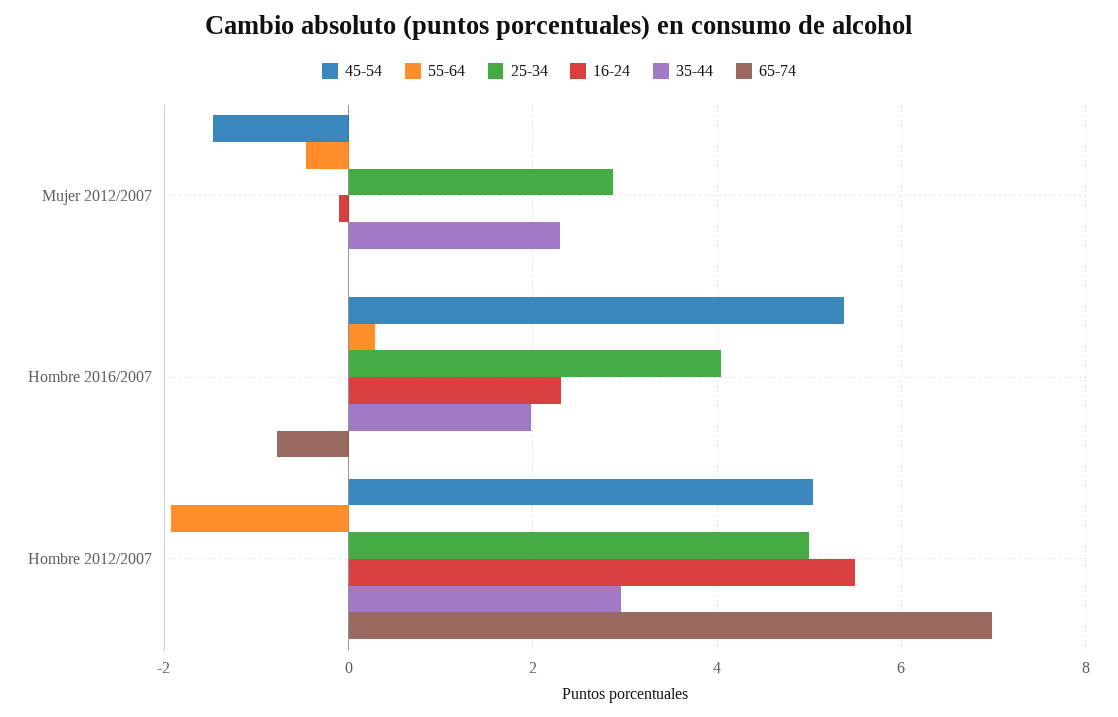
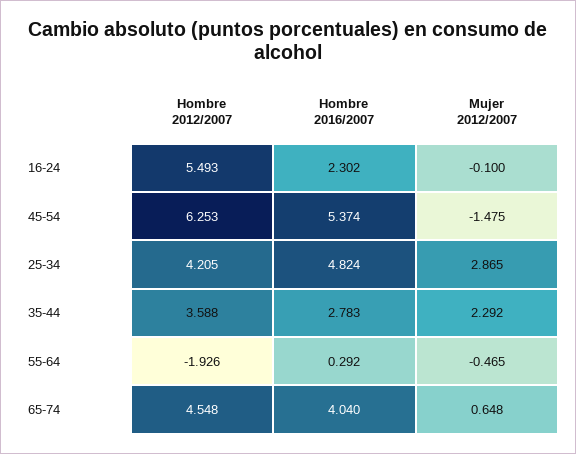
  {
    "45-54": {
      "Mujer 2012/2007": -1.475,
      "Hombre 2016/2007": 5.374,
-     "Hombre 2012/2007": 5
+     "Hombre 2012/2007": 6.253
    },
    "55-64": {
      "Mujer 2012/2007": -0.465,
      "Hombre 2016/2007": 0.292,
      "Hombre 2012/2007": -1.926
    },
    "25-34": {
      "Mujer 2012/2007": 2.865,
-     "Hombre 2016/2007": 4,
+     "Hombre 2016/2007": 4.824,
-     "Hombre 2012/2007": 5
+     "Hombre 2012/2007": 4.205
    },
    "16-24": {
      "Mujer 2012/2007": -0.1,
      "Hombre 2016/2007": 2.302,
      "Hombre 2012/2007": 5.493
    },
    "35-44": {
      "Mujer 2012/2007": 2.292,
-     "Hombre 2016/2007": 2,
+     "Hombre 2016/2007": 2.783,
-     "Hombre 2012/2007": 3
+     "Hombre 2012/2007": 3.588
    },
    "65-74": {
-     "Mujer 2012/2007": 0,
+     "Mujer 2012/2007": 0.648,
-     "Hombre 2016/2007": -0.8,
+     "Hombre 2016/2007": 4.04,
-     "Hombre 2012/2007": 7
+     "Hombre 2012/2007": 4.548
    }
  }

